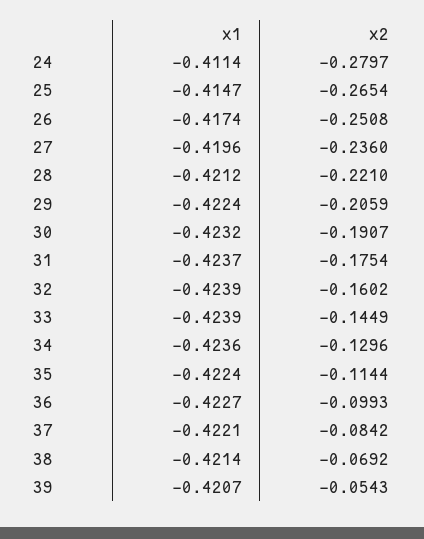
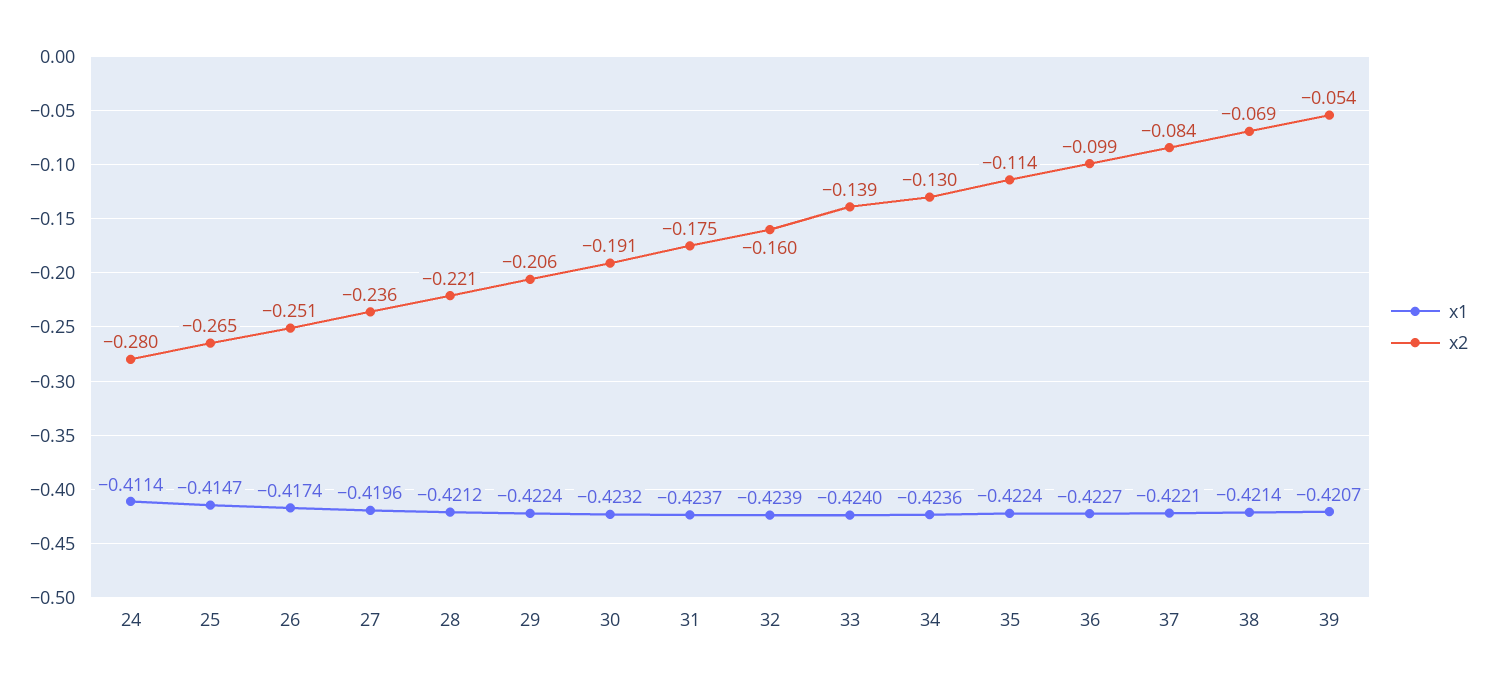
  {
    "x1": {
      "24": -0.4114,
      "25": -0.4147,
      "26": -0.4174,
      "27": -0.4196,
      "28": -0.4212,
      "29": -0.4224,
      "30": -0.4232,
      "31": -0.4237,
      "32": -0.4239,
-     "33": -0.4239,
+     "33": -0.424,
      "34": -0.4236,
      "35": -0.4224,
      "36": -0.4227,
      "37": -0.4221,
      "38": -0.4214,
      "39": -0.4207
    },
    "x2": {
      "24": -0.2797,
      "25": -0.2654,
      "26": -0.2508,
      "27": -0.236,
      "28": -0.221,
      "29": -0.2059,
      "30": -0.1907,
      "31": -0.1754,
      "32": -0.1602,
-     "33": -0.1449,
+     "33": -0.139,
      "34": -0.1296,
      "35": -0.1144,
      "36": -0.0993,
      "37": -0.0842,
      "38": -0.0692,
      "39": -0.0543
    }
  }

